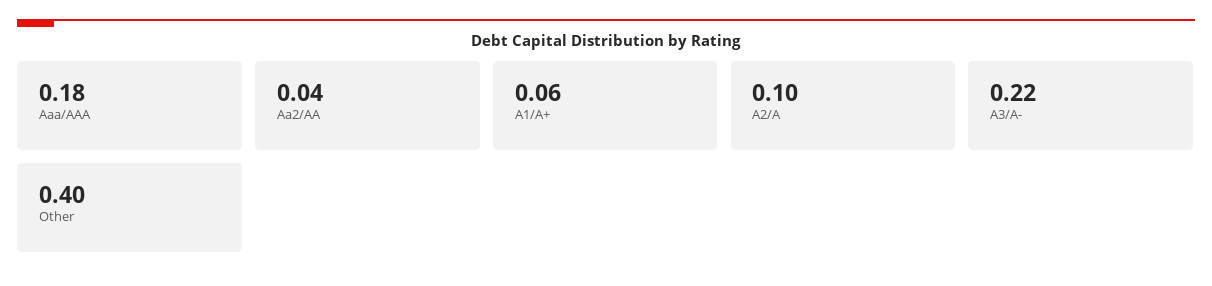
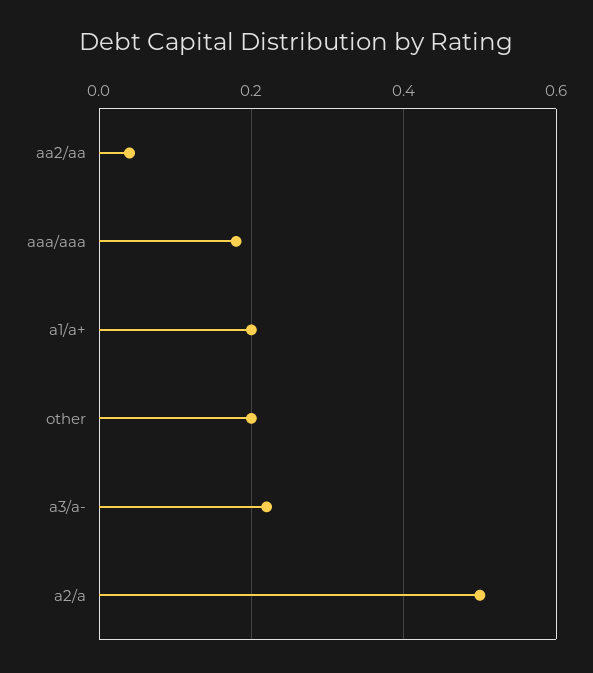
  {
    "Aaa/AAA": 0.18,
    "Aa2/AA": 0.04,
-   "A1/A+": 0.06,
+   "A1/A+": 0.2,
-   "A2/A": 0.1,
+   "A2/A": 0.5,
    "A3/A-": 0.22,
-   "Other": 0.4
+   "Other": 0.2
  }

